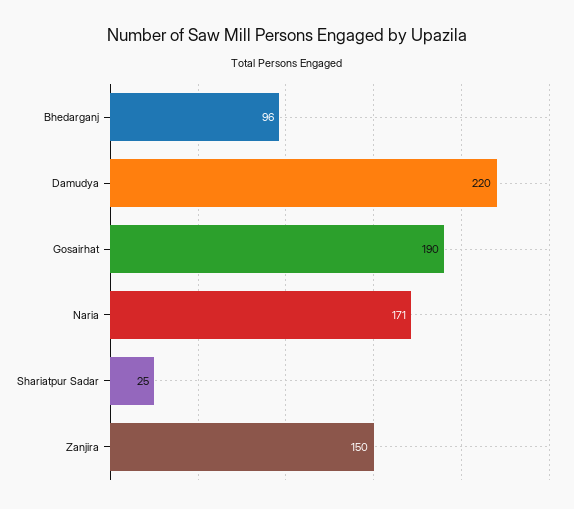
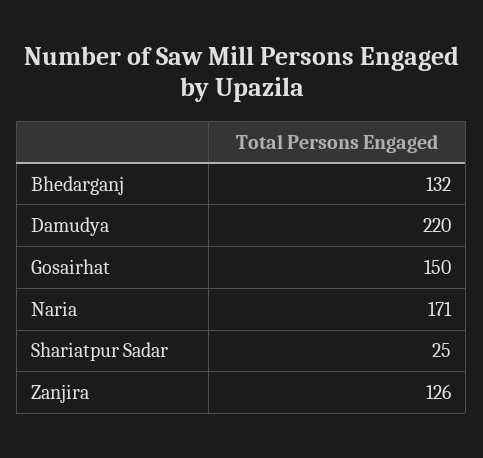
  {
-   "Bhedarganj": 96,
+   "Bhedarganj": 132,
    "Damudya": 220,
-   "Gosairhat": 190,
+   "Gosairhat": 150,
    "Naria": 171,
    "Shariatpur Sadar": 25,
-   "Zanjira": 150
+   "Zanjira": 126
  }

